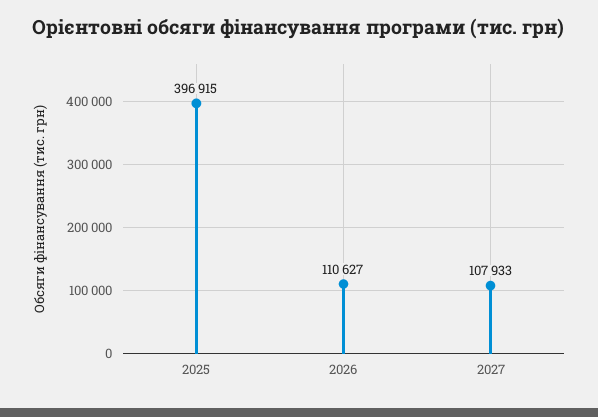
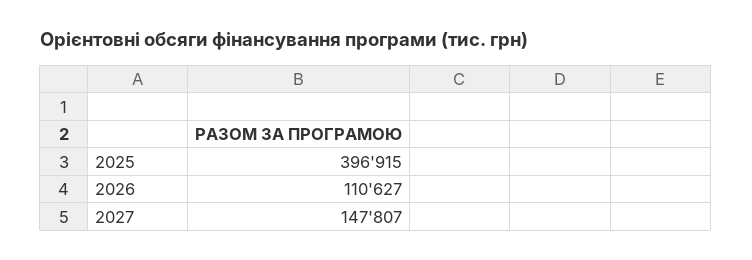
  {
    "2025": 396915,
    "2026": 110627,
-   "2027": 107933
+   "2027": 147807
  }

